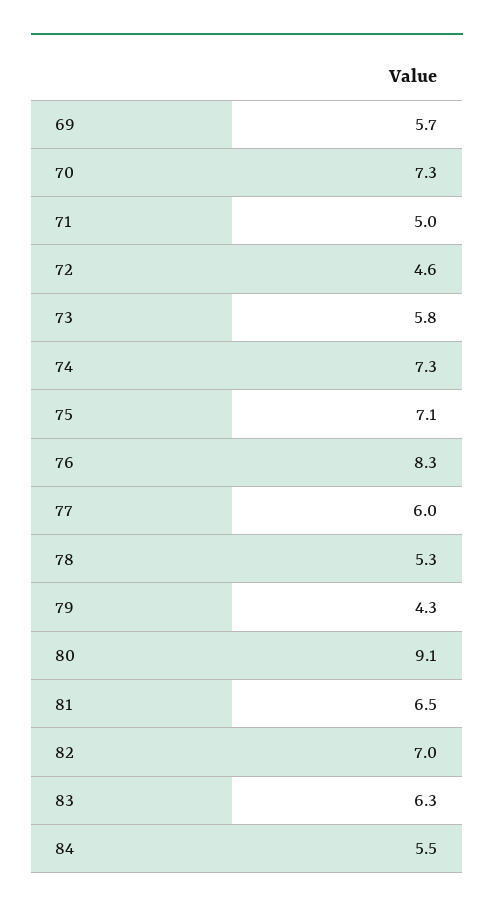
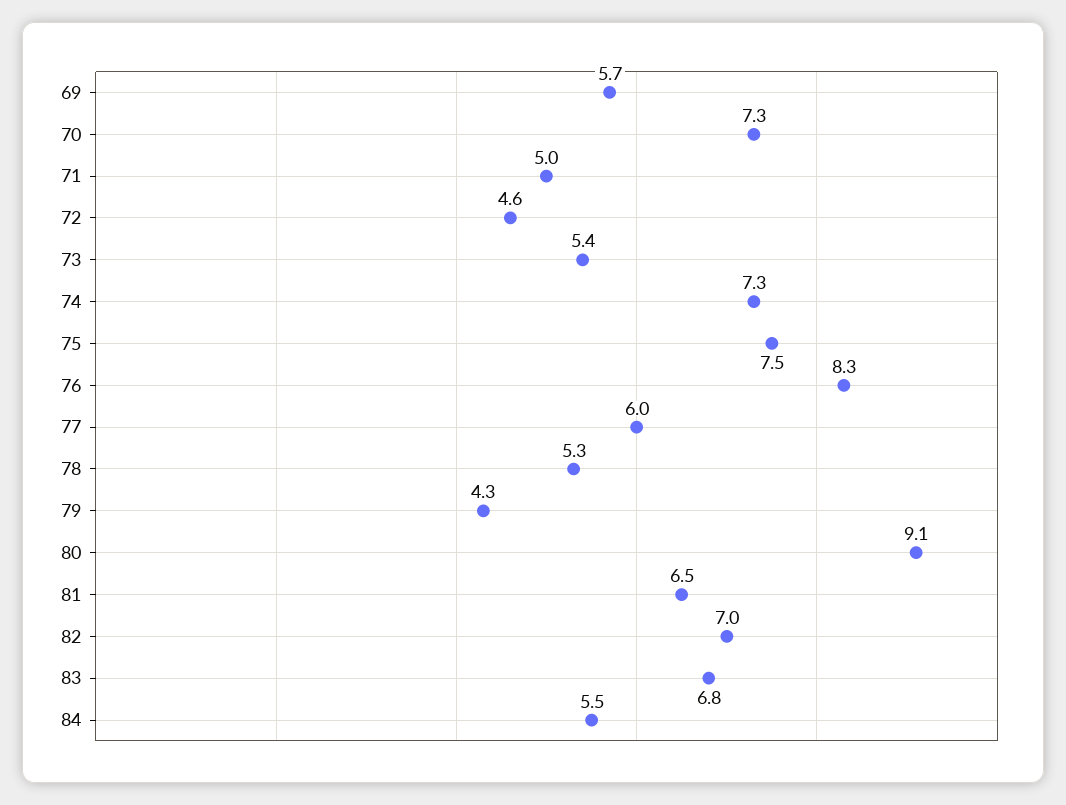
  {
    "69": 5.7,
    "70": 7.3,
    "71": 5,
    "72": 4.6,
-   "73": 5.8,
+   "73": 5.4,
    "74": 7.3,
-   "75": 7.1,
+   "75": 7.5,
    "76": 8.3,
    "77": 6,
    "78": 5.3,
    "79": 4.3,
    "80": 9.1,
    "81": 6.5,
    "82": 7,
-   "83": 6.3,
+   "83": 6.8,
    "84": 5.5
  }

